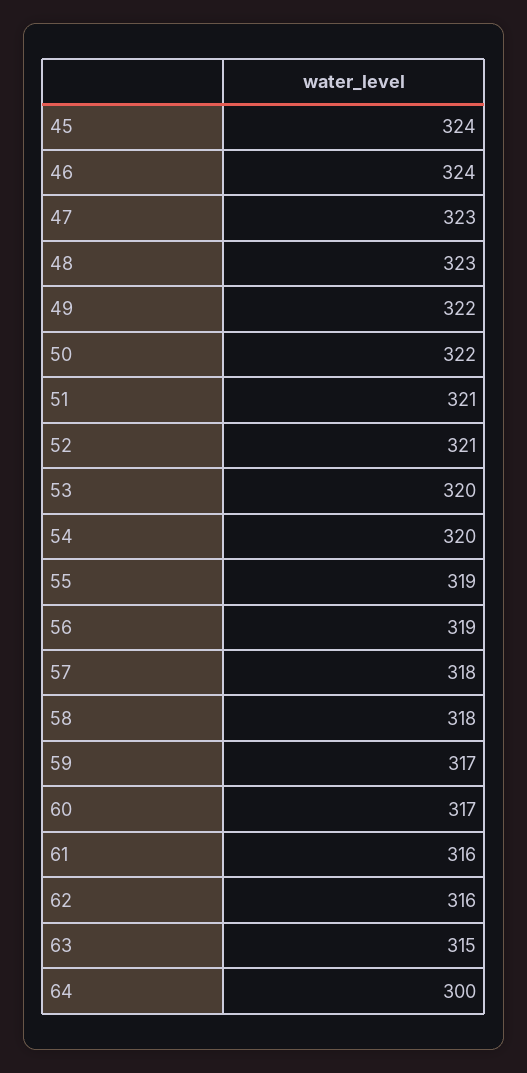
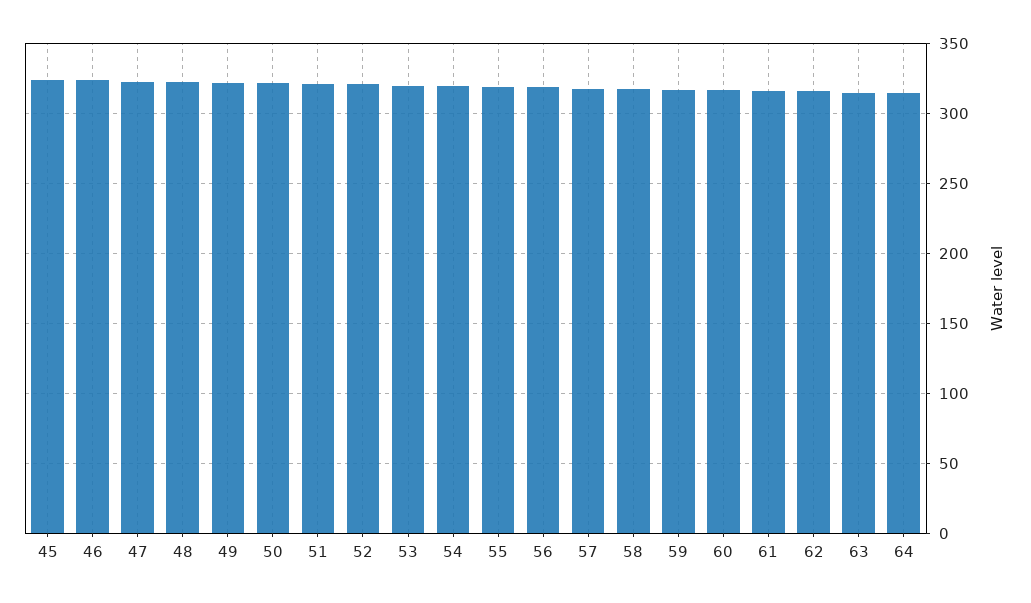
  {
    "45": 324,
    "46": 324,
    "47": 323,
    "48": 323,
    "49": 322,
    "50": 322,
    "51": 321,
    "52": 321,
    "53": 320,
    "54": 320,
    "55": 319,
    "56": 319,
    "57": 318,
    "58": 318,
    "59": 317,
    "60": 317,
    "61": 316,
    "62": 316,
    "63": 315,
-   "64": 300
+   "64": 315
  }

